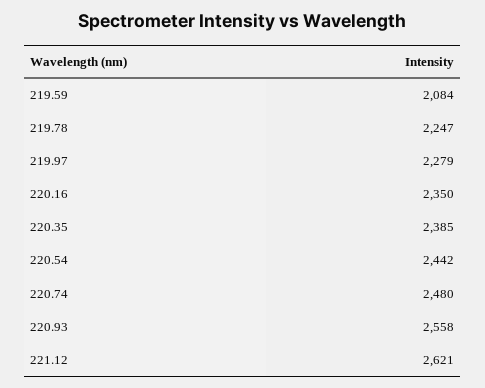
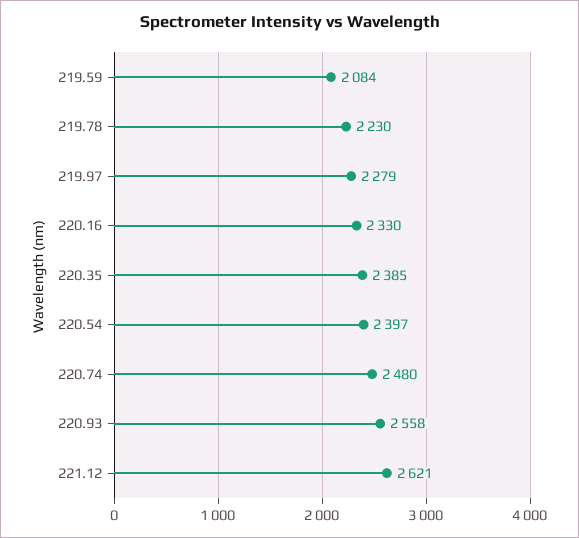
  {
    "219.59": 2084,
-   "219.78": 2247,
+   "219.78": 2230,
    "219.97": 2279,
-   "220.16": 2350,
+   "220.16": 2330,
    "220.35": 2385,
-   "220.54": 2442,
+   "220.54": 2397,
    "220.74": 2480,
    "220.93": 2558,
    "221.12": 2621
  }

